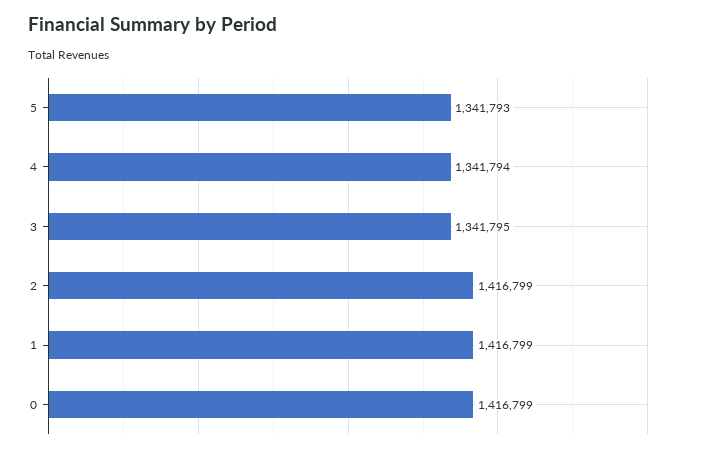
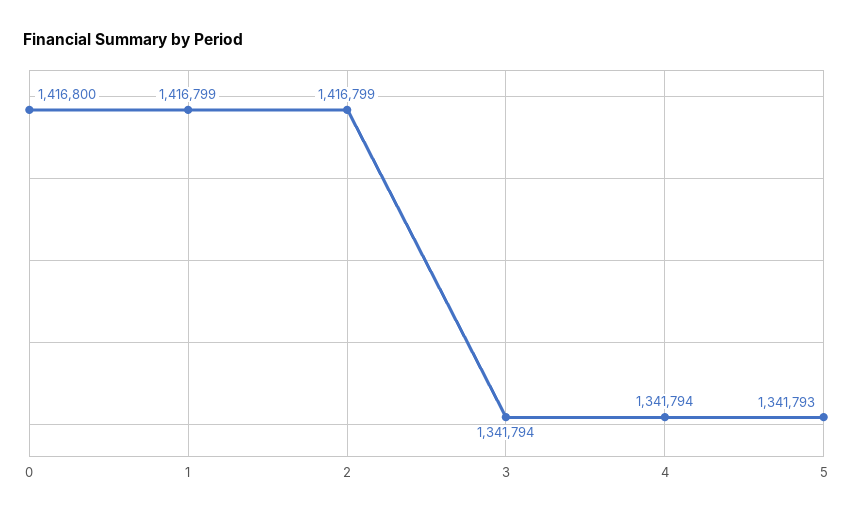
  {
    "5": 1341793,
    "4": 1341794,
-   "3": 1341795,
+   "3": 1341794,
    "2": 1416799,
    "1": 1416799,
-   "0": 1416799
+   "0": 1416800
  }

